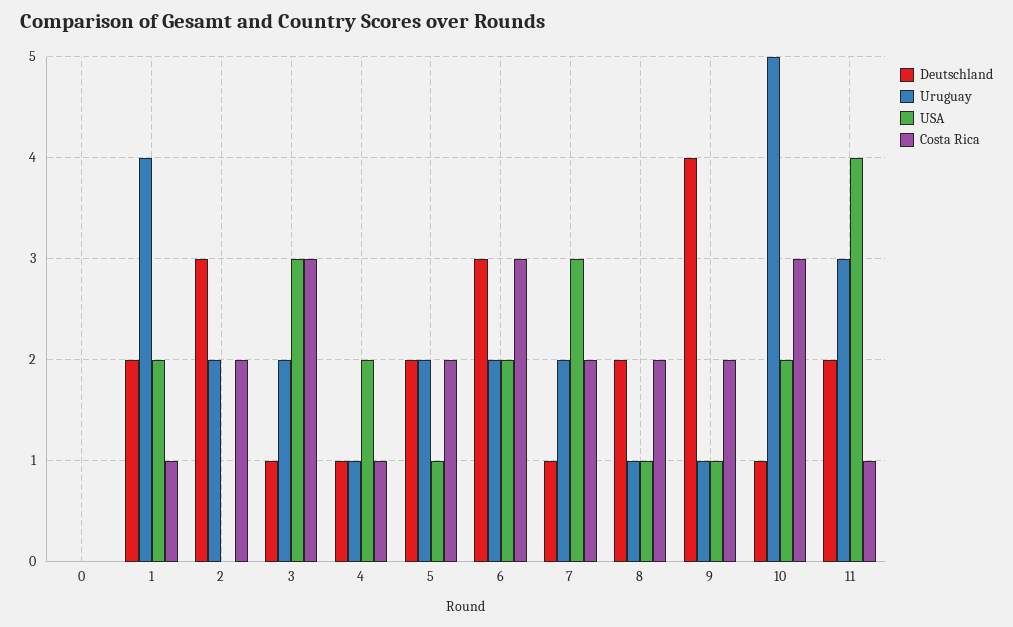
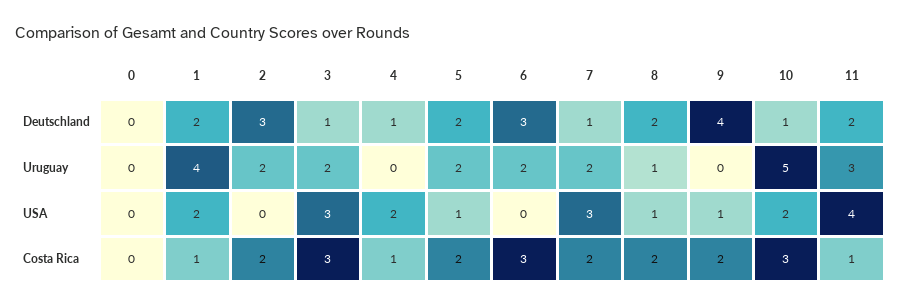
  {
    "Deutschland": {
      "0": 0,
      "1": 2,
      "2": 3,
      "3": 1,
      "4": 1,
      "5": 2,
      "6": 3,
      "7": 1,
      "8": 2,
      "9": 4,
      "10": 1,
      "11": 2
    },
    "Uruguay": {
      "0": 0,
      "1": 4,
      "2": 2,
      "3": 2,
-     "4": 1,
+     "4": 0,
      "5": 2,
      "6": 2,
      "7": 2,
      "8": 1,
-     "9": 1,
+     "9": 0,
      "10": 5,
      "11": 3
    },
    "USA": {
      "0": 0,
      "1": 2,
      "2": 0,
      "3": 3,
      "4": 2,
      "5": 1,
-     "6": 2,
+     "6": 0,
      "7": 3,
      "8": 1,
      "9": 1,
      "10": 2,
      "11": 4
    },
    "Costa Rica": {
      "0": 0,
      "1": 1,
      "2": 2,
      "3": 3,
      "4": 1,
      "5": 2,
      "6": 3,
      "7": 2,
      "8": 2,
      "9": 2,
      "10": 3,
      "11": 1
    }
  }

